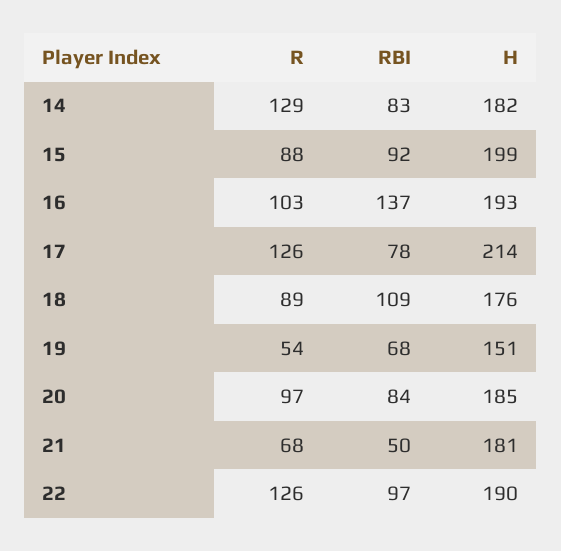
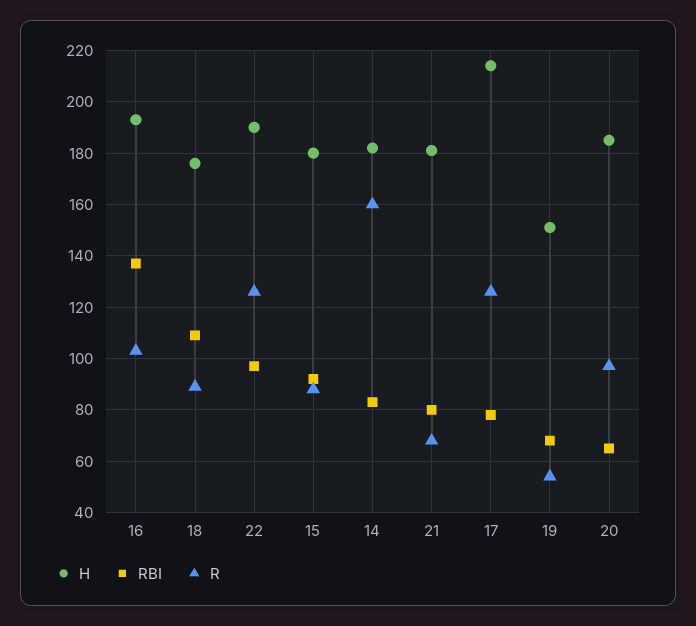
  {
    "R": {
-     "14": 129,
+     "14": 160,
      "15": 88,
      "16": 103,
      "17": 126,
      "18": 89,
      "19": 54,
      "20": 97,
      "21": 68,
      "22": 126
    },
    "RBI": {
      "14": 83,
      "15": 92,
      "16": 137,
      "17": 78,
      "18": 109,
      "19": 68,
-     "20": 84,
+     "20": 65,
-     "21": 50,
+     "21": 80,
      "22": 97
    },
    "H": {
      "14": 182,
-     "15": 199,
+     "15": 180,
      "16": 193,
      "17": 214,
      "18": 176,
      "19": 151,
      "20": 185,
      "21": 181,
      "22": 190
    }
  }

